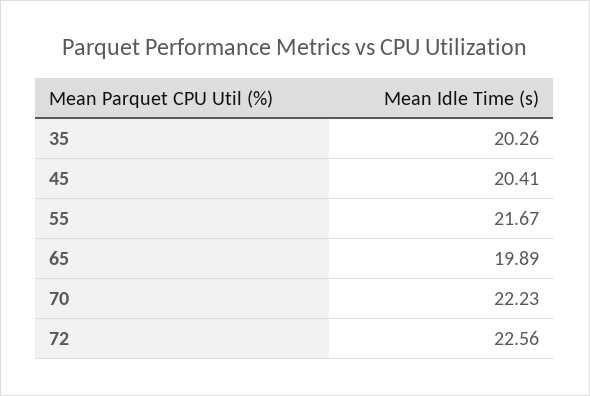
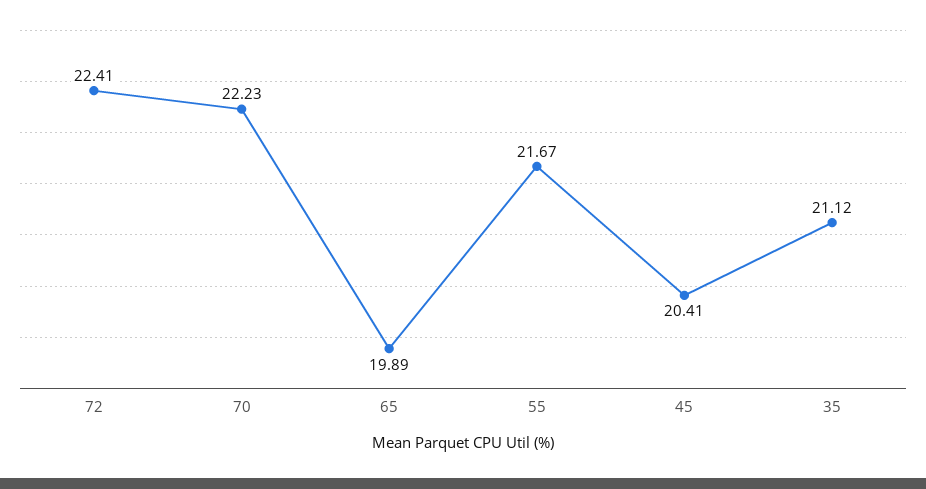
  {
-   "35": 20.26,
+   "35": 21.12,
    "45": 20.41,
    "55": 21.67,
    "65": 19.89,
    "70": 22.23,
-   "72": 22.56
+   "72": 22.41
  }

